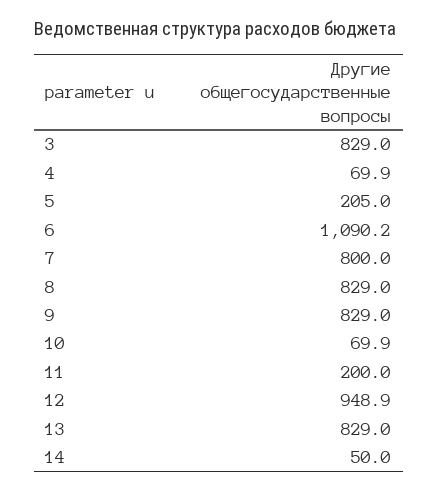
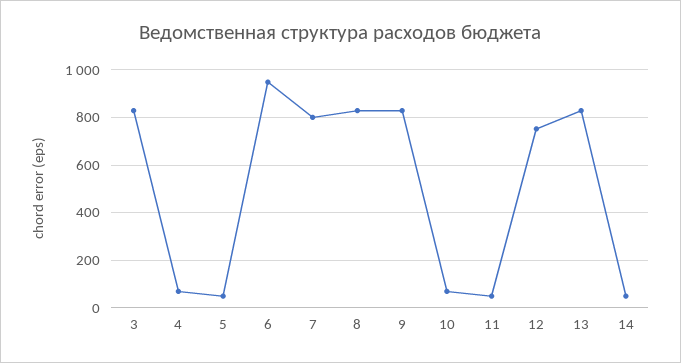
  {
    "3": 829,
    "4": 69.9,
-   "5": 205,
+   "5": 50,
-   "6": 1090.2,
+   "6": 950,
    "7": 800,
    "8": 829,
    "9": 829,
    "10": 69.9,
-   "11": 200,
+   "11": 50,
-   "12": 948.9,
+   "12": 750,
    "13": 829,
    "14": 50
  }

